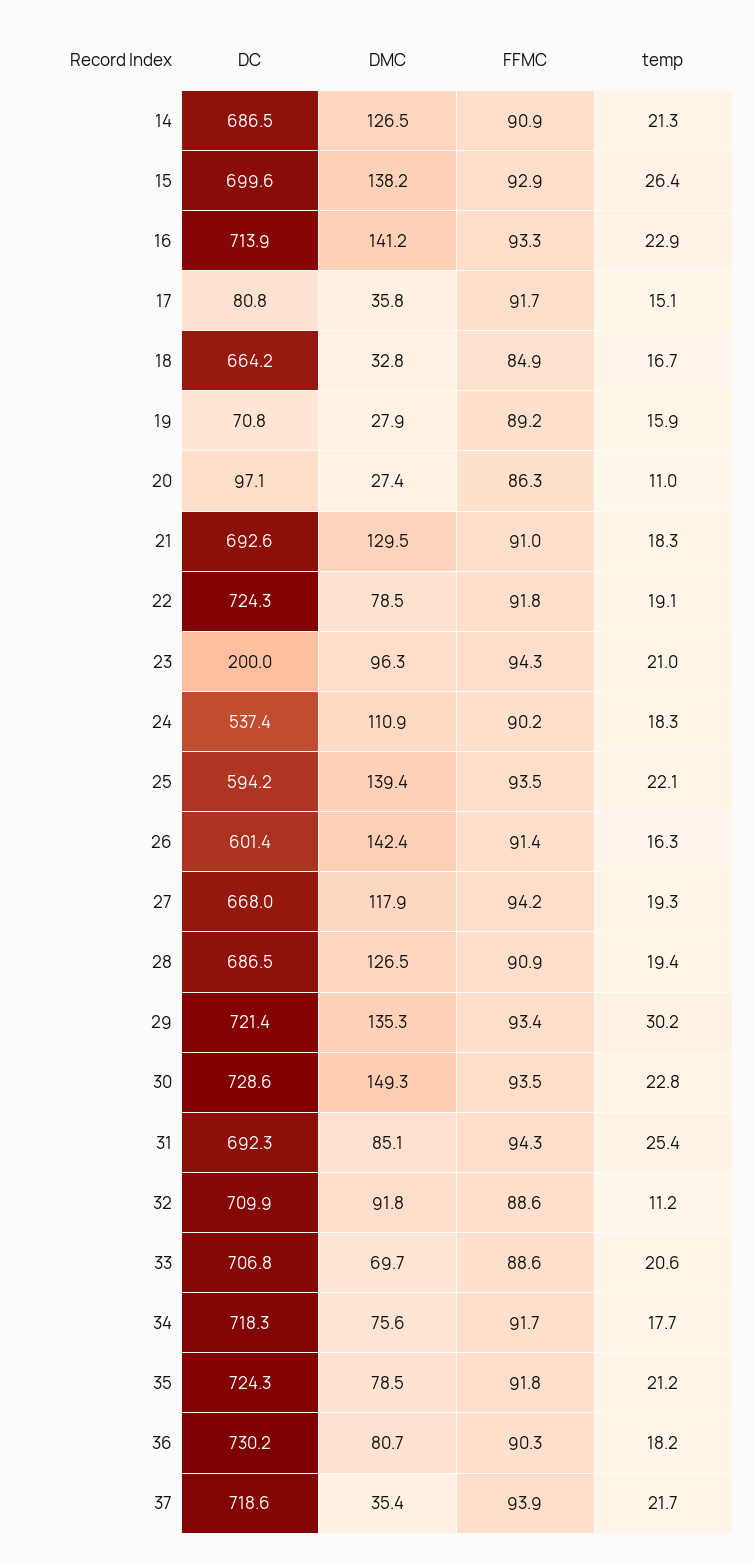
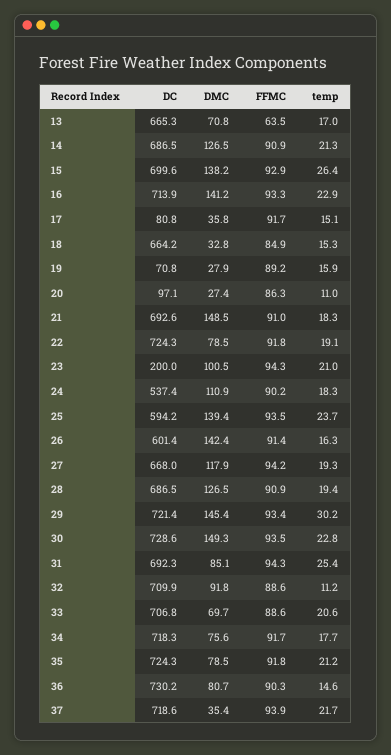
  {
    "DC": {
      "14": 686.5,
      "15": 699.6,
      "16": 713.9,
      "17": 80.8,
      "18": 664.2,
      "19": 70.8,
      "20": 97.1,
      "21": 692.6,
      "22": 724.3,
      "23": 200,
      "24": 537.4,
      "25": 594.2,
      "26": 601.4,
      "27": 668,
      "28": 686.5,
      "29": 721.4,
      "30": 728.6,
      "31": 692.3,
      "32": 709.9,
      "33": 706.8,
      "34": 718.3,
      "35": 724.3,
      "36": 730.2,
-     "37": 718.6
+     "37": 718.6,
+     "13": 665.3
    },
    "DMC": {
      "14": 126.5,
      "15": 138.2,
      "16": 141.2,
      "17": 35.8,
      "18": 32.8,
      "19": 27.9,
      "20": 27.4,
-     "21": 129.5,
+     "21": 148.5,
      "22": 78.5,
-     "23": 96.3,
+     "23": 100.5,
      "24": 110.9,
      "25": 139.4,
      "26": 142.4,
      "27": 117.9,
      "28": 126.5,
-     "29": 135.3,
+     "29": 145.4,
      "30": 149.3,
      "31": 85.1,
      "32": 91.8,
      "33": 69.7,
      "34": 75.6,
      "35": 78.5,
      "36": 80.7,
-     "37": 35.4
+     "37": 35.4,
+     "13": 70.8
    },
    "FFMC": {
      "14": 90.9,
      "15": 92.9,
      "16": 93.3,
      "17": 91.7,
      "18": 84.9,
      "19": 89.2,
      "20": 86.3,
      "21": 91,
      "22": 91.8,
      "23": 94.3,
      "24": 90.2,
      "25": 93.5,
      "26": 91.4,
      "27": 94.2,
      "28": 90.9,
      "29": 93.4,
      "30": 93.5,
      "31": 94.3,
      "32": 88.6,
      "33": 88.6,
      "34": 91.7,
      "35": 91.8,
      "36": 90.3,
-     "37": 93.9
+     "37": 93.9,
+     "13": 63.5
    },
    "temp": {
      "14": 21.3,
      "15": 26.4,
      "16": 22.9,
      "17": 15.1,
-     "18": 16.7,
+     "18": 15.3,
      "19": 15.9,
      "20": 11,
      "21": 18.3,
      "22": 19.1,
      "23": 21,
      "24": 18.3,
-     "25": 22.1,
+     "25": 23.7,
      "26": 16.3,
      "27": 19.3,
      "28": 19.4,
      "29": 30.2,
      "30": 22.8,
      "31": 25.4,
      "32": 11.2,
      "33": 20.6,
      "34": 17.7,
      "35": 21.2,
-     "36": 18.2,
+     "36": 14.6,
-     "37": 21.7
+     "37": 21.7,
+     "13": 17
    }
  }

